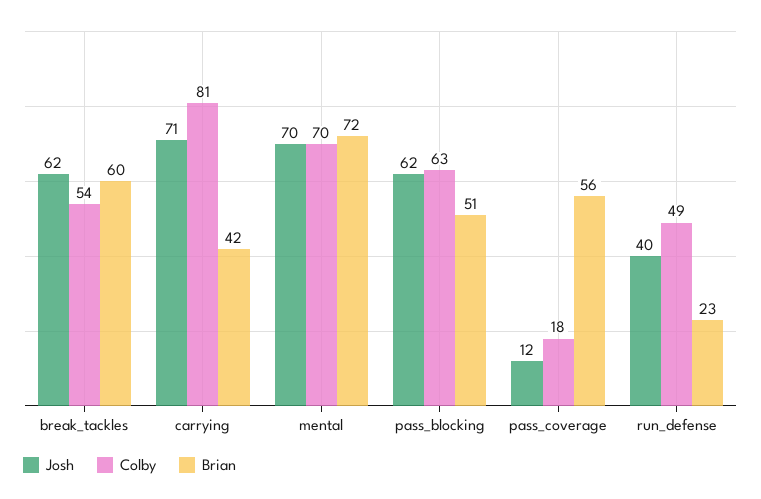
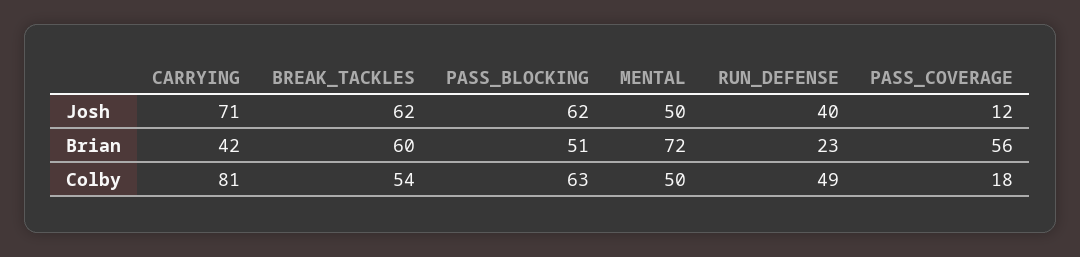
  {
    "Josh": {
      "break_tackles": 62,
      "carrying": 71,
-     "mental": 70,
+     "mental": 50,
      "pass_blocking": 62,
      "pass_coverage": 12,
      "run_defense": 40
    },
    "Colby": {
      "break_tackles": 54,
      "carrying": 81,
-     "mental": 70,
+     "mental": 50,
      "pass_blocking": 63,
      "pass_coverage": 18,
      "run_defense": 49
    },
    "Brian": {
      "break_tackles": 60,
      "carrying": 42,
      "mental": 72,
      "pass_blocking": 51,
      "pass_coverage": 56,
      "run_defense": 23
    }
  }

